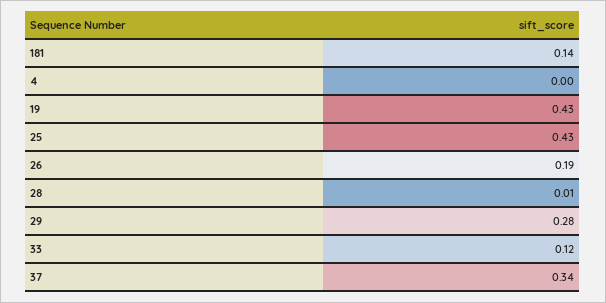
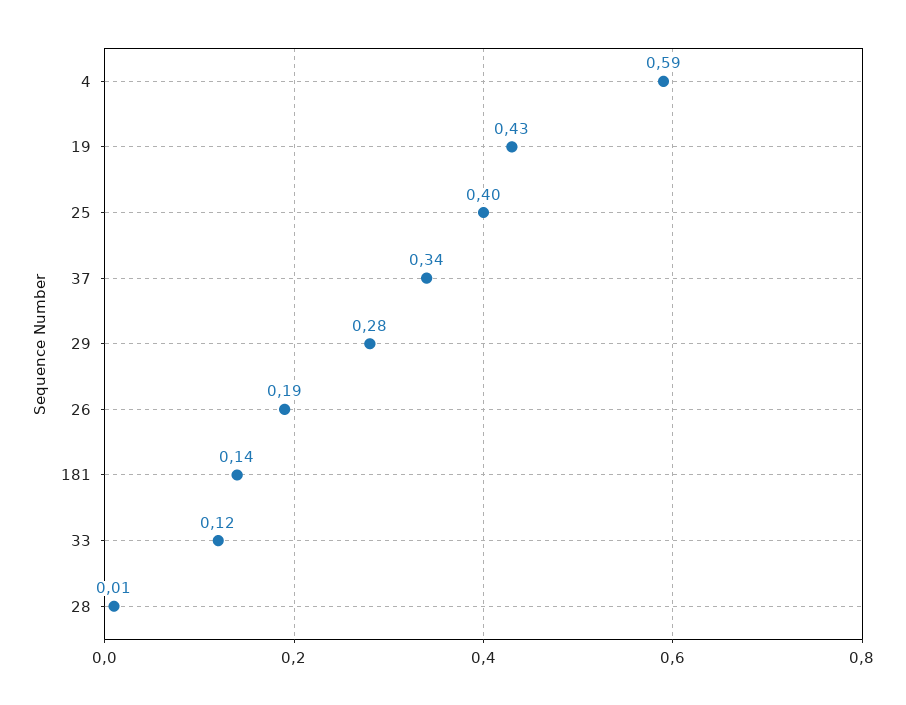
  {
    "181": 0.14,
-   "4": 0,
+   "4": 0.59,
    "19": 0.43,
-   "25": 0.43,
+   "25": 0.4,
    "26": 0.19,
    "28": 0.01,
    "29": 0.28,
    "33": 0.12,
    "37": 0.34
  }

